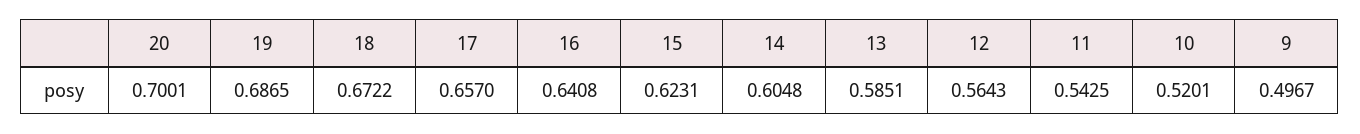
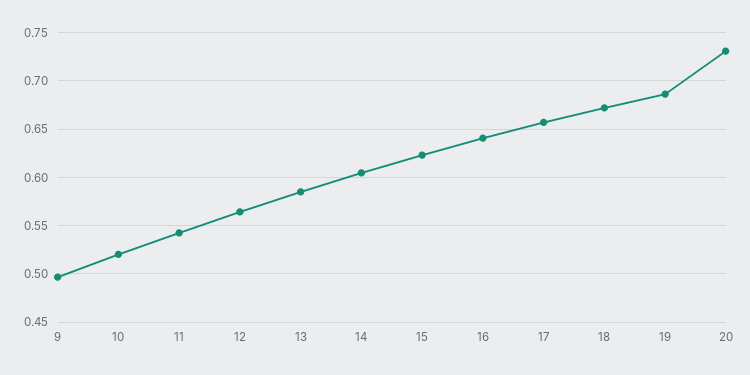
  {
-   "20": 0.7001,
+   "20": 0.73,
    "19": 0.6865,
    "18": 0.6722,
    "17": 0.657,
    "16": 0.6408,
    "15": 0.6231,
    "14": 0.6048,
    "13": 0.5851,
    "12": 0.5643,
    "11": 0.5425,
    "10": 0.5201,
    "9": 0.4967
  }

